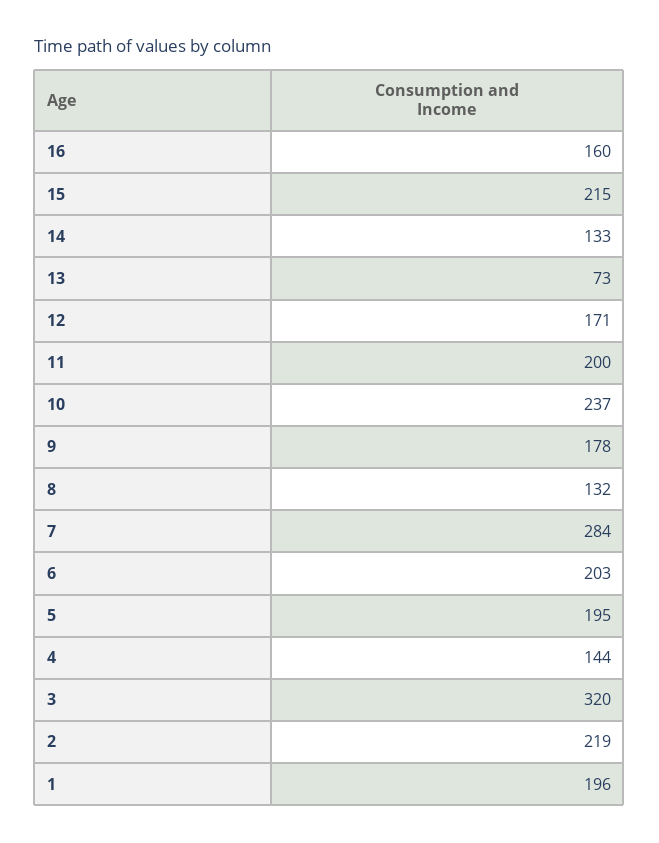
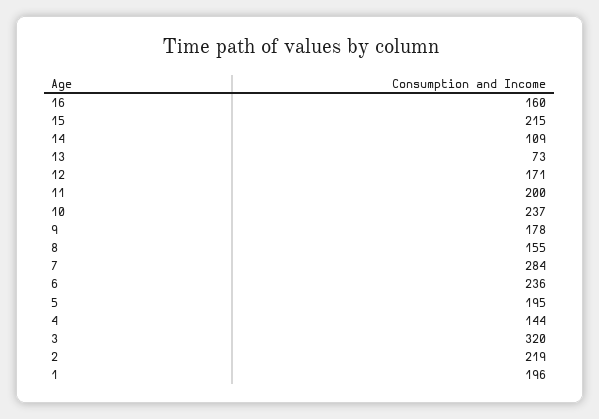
  {
    "16": 160,
    "15": 215,
-   "14": 133,
+   "14": 109,
    "13": 73,
    "12": 171,
    "11": 200,
    "10": 237,
    "9": 178,
-   "8": 132,
+   "8": 155,
    "7": 284,
-   "6": 203,
+   "6": 236,
    "5": 195,
    "4": 144,
    "3": 320,
    "2": 219,
    "1": 196
  }

